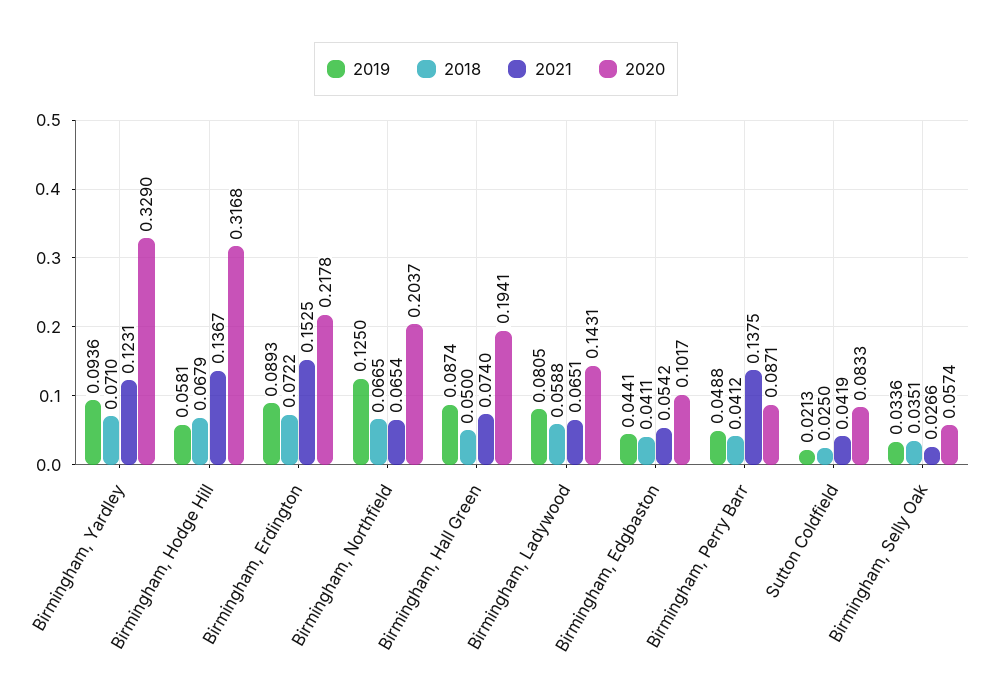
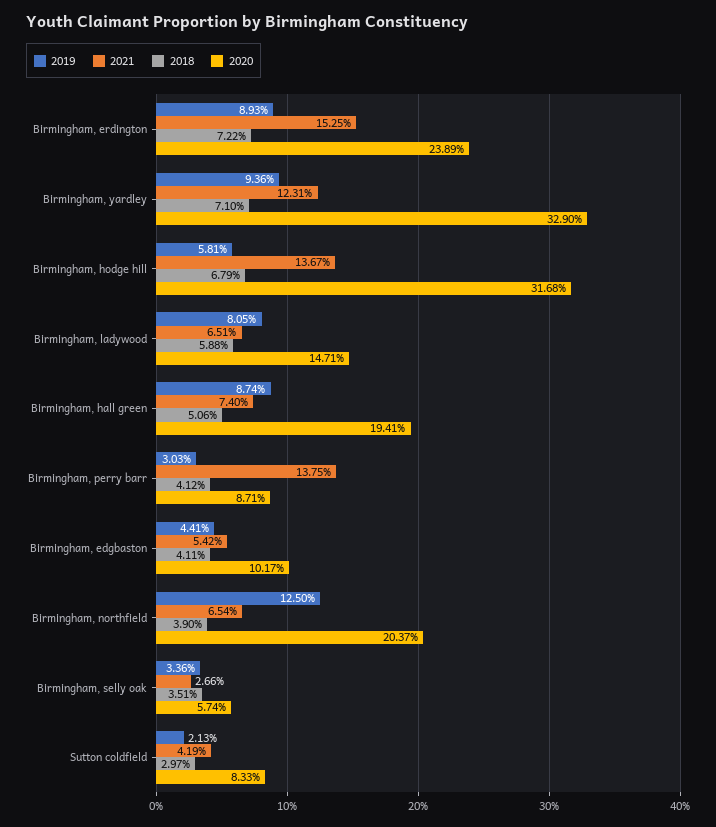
  {
    "2019": {
      "Birmingham, Yardley": 0.0936,
      "Birmingham, Hodge Hill": 0.0581,
      "Birmingham, Erdington": 0.0893,
      "Birmingham, Northfield": 0.125,
      "Birmingham, Hall Green": 0.0874,
      "Birmingham, Ladywood": 0.0805,
      "Birmingham, Edgbaston": 0.0441,
-     "Birmingham, Perry Barr": 0.0488,
+     "Birmingham, Perry Barr": 0.0303,
      "Sutton Coldfield": 0.0213,
      "Birmingham, Selly Oak": 0.0336
    },
    "2018": {
      "Birmingham, Yardley": 0.071,
      "Birmingham, Hodge Hill": 0.0679,
      "Birmingham, Erdington": 0.0722,
-     "Birmingham, Northfield": 0.0665,
+     "Birmingham, Northfield": 0.039,
-     "Birmingham, Hall Green": 0.05,
+     "Birmingham, Hall Green": 0.0506,
      "Birmingham, Ladywood": 0.0588,
      "Birmingham, Edgbaston": 0.0411,
      "Birmingham, Perry Barr": 0.0412,
-     "Sutton Coldfield": 0.025,
+     "Sutton Coldfield": 0.0297,
      "Birmingham, Selly Oak": 0.0351
    },
    "2021": {
      "Birmingham, Yardley": 0.1231,
      "Birmingham, Hodge Hill": 0.1367,
      "Birmingham, Erdington": 0.1525,
      "Birmingham, Northfield": 0.0654,
      "Birmingham, Hall Green": 0.074,
      "Birmingham, Ladywood": 0.0651,
      "Birmingham, Edgbaston": 0.0542,
      "Birmingham, Perry Barr": 0.1375,
      "Sutton Coldfield": 0.0419,
      "Birmingham, Selly Oak": 0.0266
    },
    "2020": {
      "Birmingham, Yardley": 0.329,
      "Birmingham, Hodge Hill": 0.3168,
-     "Birmingham, Erdington": 0.2178,
+     "Birmingham, Erdington": 0.2389,
      "Birmingham, Northfield": 0.2037,
      "Birmingham, Hall Green": 0.1941,
-     "Birmingham, Ladywood": 0.1431,
+     "Birmingham, Ladywood": 0.1471,
      "Birmingham, Edgbaston": 0.1017,
      "Birmingham, Perry Barr": 0.0871,
      "Sutton Coldfield": 0.0833,
      "Birmingham, Selly Oak": 0.0574
    }
  }

